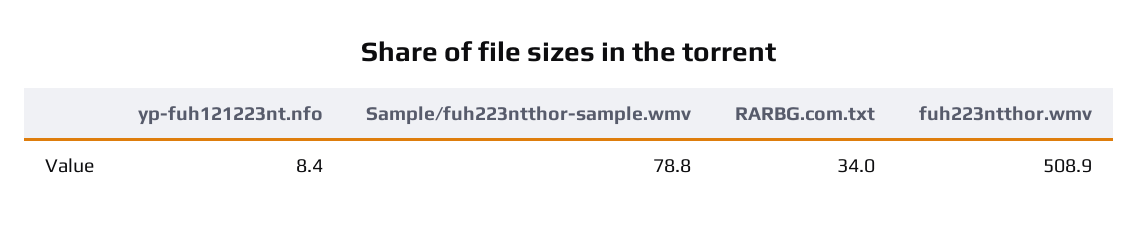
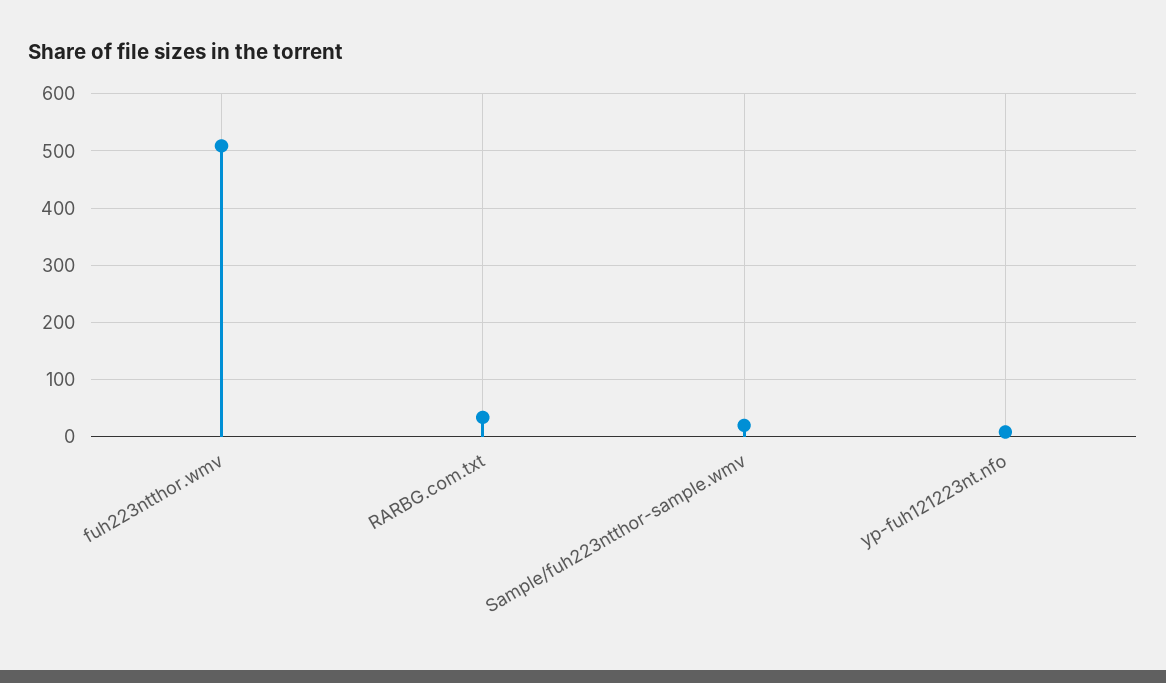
  {
    "yp-fuh121223nt.nfo": 8.4,
-   "Sample/fuh223ntthor-sample.wmv": 78.8,
+   "Sample/fuh223ntthor-sample.wmv": 20,
    "RARBG.com.txt": 34,
    "fuh223ntthor.wmv": 508.9
  }

